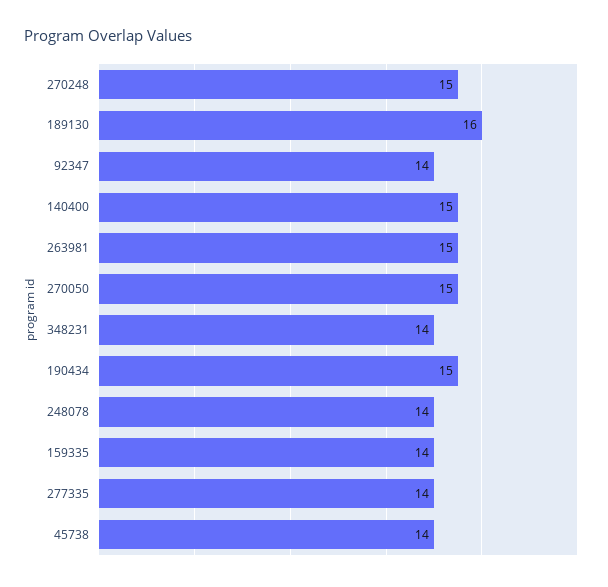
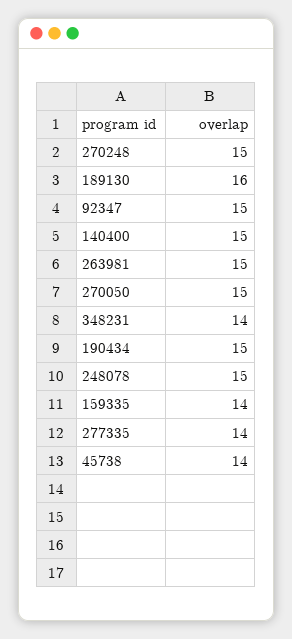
  {
    "270248": 15,
    "189130": 16,
-   "92347": 14,
+   "92347": 15,
    "140400": 15,
    "263981": 15,
    "270050": 15,
    "348231": 14,
    "190434": 15,
-   "248078": 14,
+   "248078": 15,
    "159335": 14,
    "277335": 14,
    "45738": 14
  }

